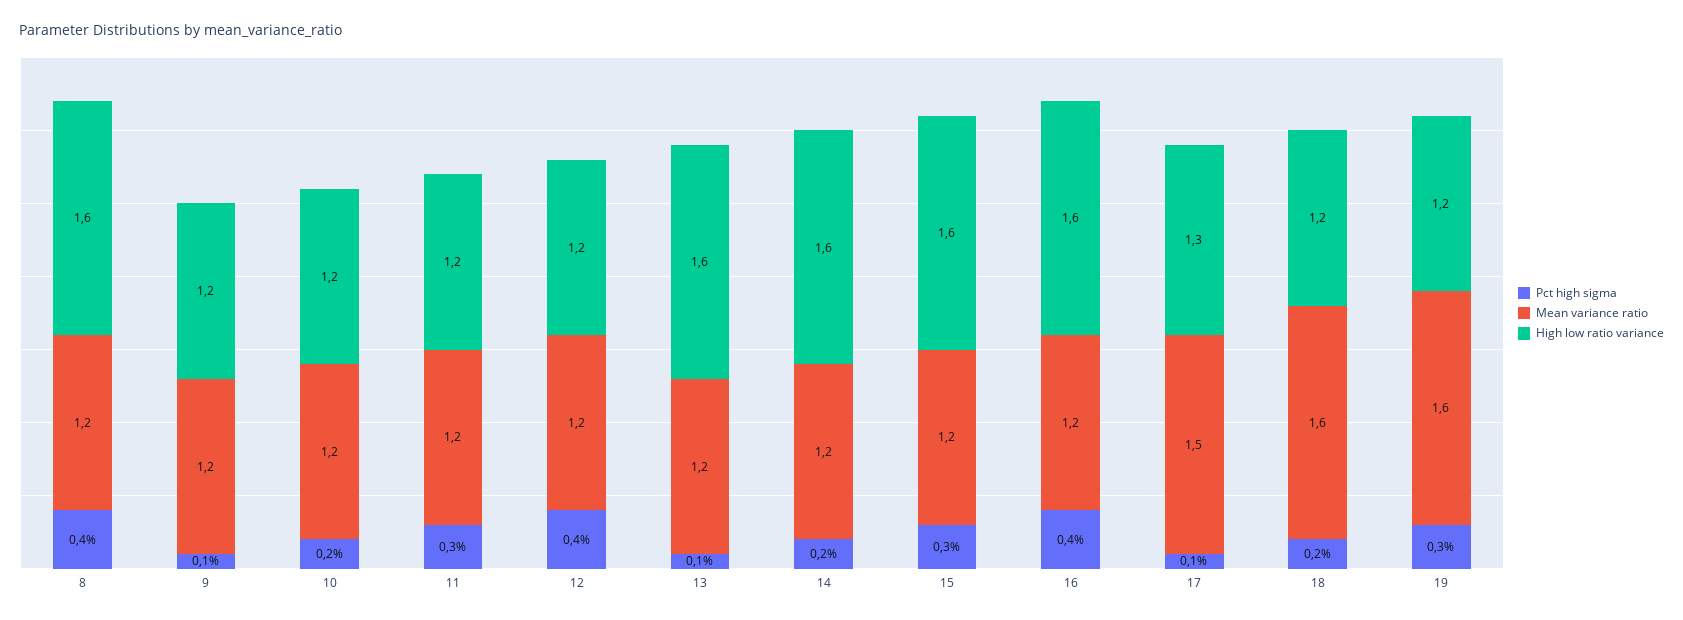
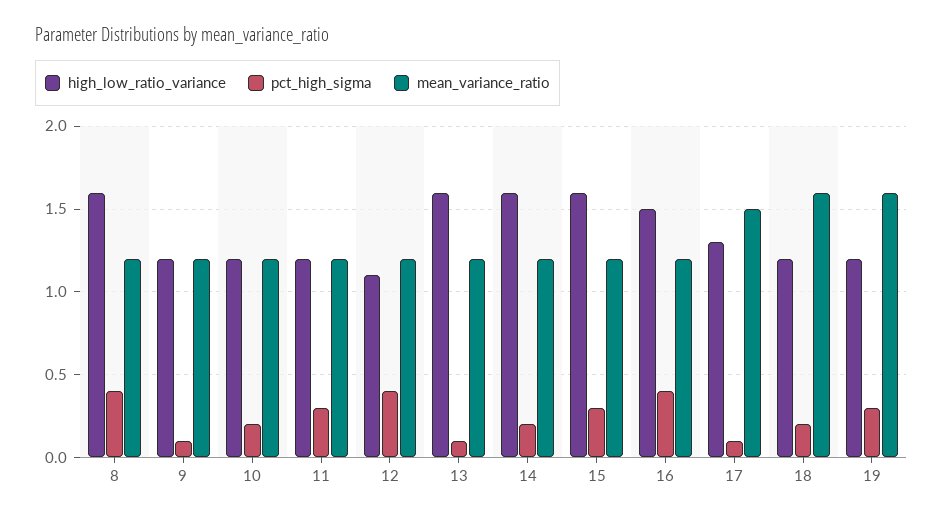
  {
    "Pct high sigma": {
      "8": 0.4,
      "9": 0.1,
      "10": 0.2,
      "11": 0.3,
      "12": 0.4,
      "13": 0.1,
      "14": 0.2,
      "15": 0.3,
      "16": 0.4,
      "17": 0.1,
      "18": 0.2,
      "19": 0.3
    },
    "Mean variance ratio": {
      "8": 1.2,
      "9": 1.2,
      "10": 1.2,
      "11": 1.2,
      "12": 1.2,
      "13": 1.2,
      "14": 1.2,
      "15": 1.2,
      "16": 1.2,
      "17": 1.5,
      "18": 1.6,
      "19": 1.6
    },
    "High low ratio variance": {
      "8": 1.6,
      "9": 1.2,
      "10": 1.2,
      "11": 1.2,
-     "12": 1.2,
+     "12": 1.1,
      "13": 1.6,
      "14": 1.6,
      "15": 1.6,
-     "16": 1.6,
+     "16": 1.5,
      "17": 1.3,
      "18": 1.2,
      "19": 1.2
    }
  }

